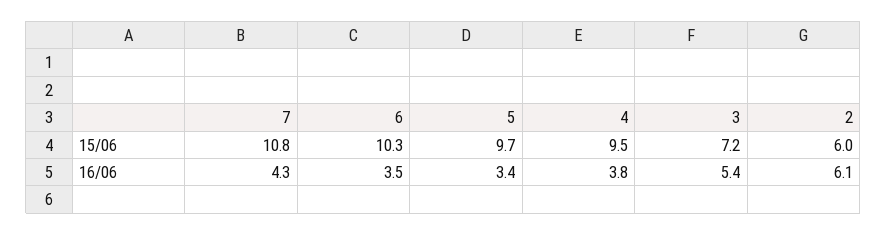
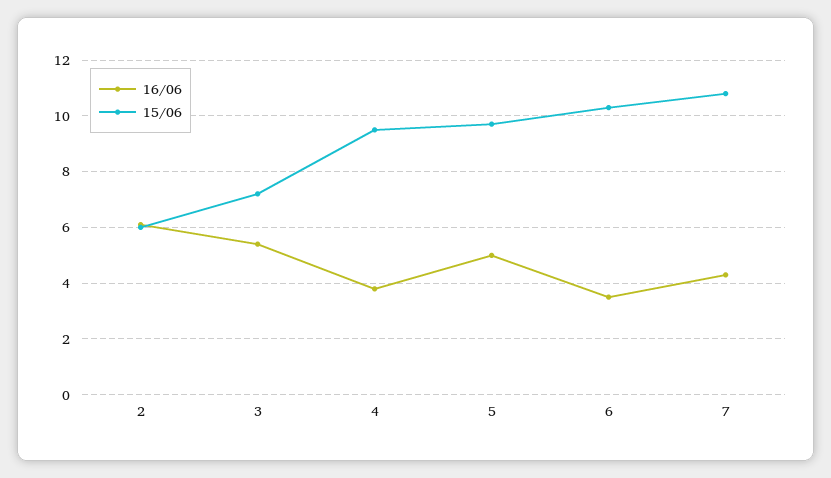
  {
    "15/06": {
      "7": 10.8,
      "6": 10.3,
      "5": 9.7,
      "4": 9.5,
      "3": 7.2,
      "2": 6
    },
    "16/06": {
      "7": 4.3,
      "6": 3.5,
-     "5": 3.4,
+     "5": 5,
      "4": 3.8,
      "3": 5.4,
      "2": 6.1
    }
  }

